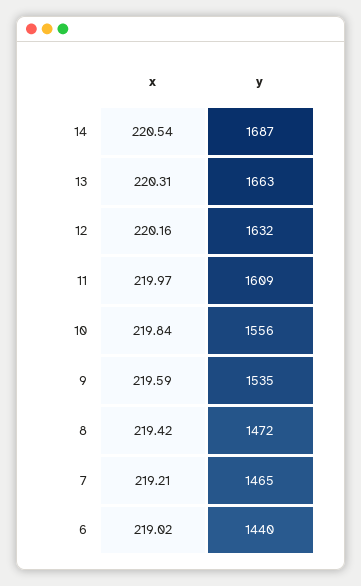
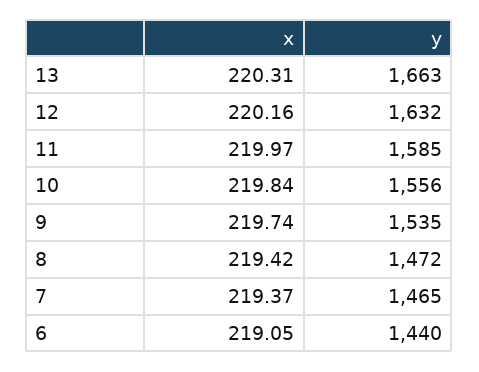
  {
    "x": {
-     "14": 220.54,
      "13": 220.31,
      "12": 220.16,
      "11": 219.97,
      "10": 219.84,
-     "9": 219.59,
+     "9": 219.74,
      "8": 219.42,
-     "7": 219.21,
+     "7": 219.37,
-     "6": 219.02
+     "6": 219.05
    },
    "y": {
-     "14": 1687,
      "13": 1663,
      "12": 1632,
-     "11": 1609,
+     "11": 1585,
      "10": 1556,
      "9": 1535,
      "8": 1472,
      "7": 1465,
      "6": 1440
    }
  }

